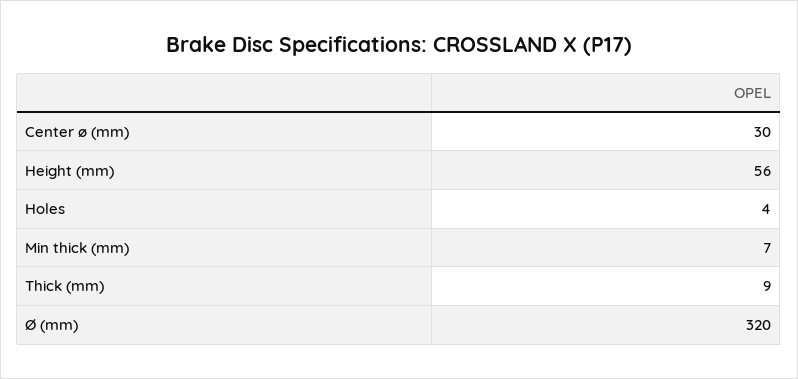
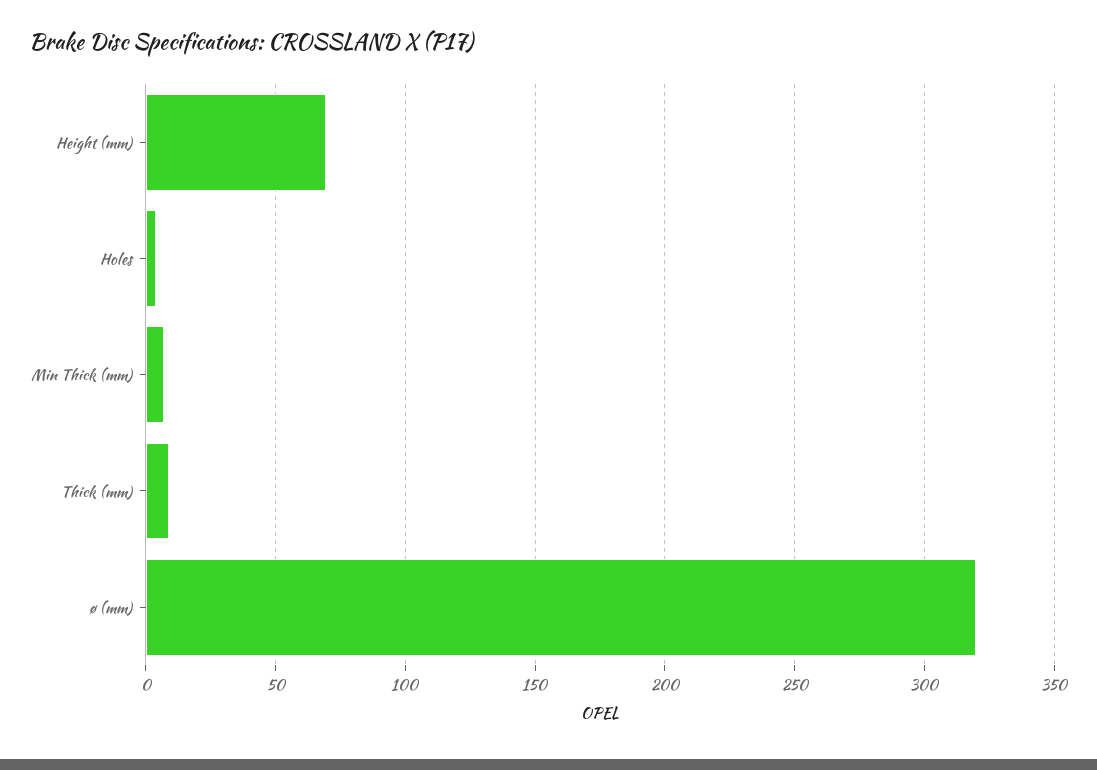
  {
-   "Center ø (mm)": 30,
-   "Height (mm)": 56,
+   "Height (mm)": 70,
    "Holes": 4,
    "Min thick (mm)": 7,
    "Thick (mm)": 9,
    "Ø (mm)": 320
  }

